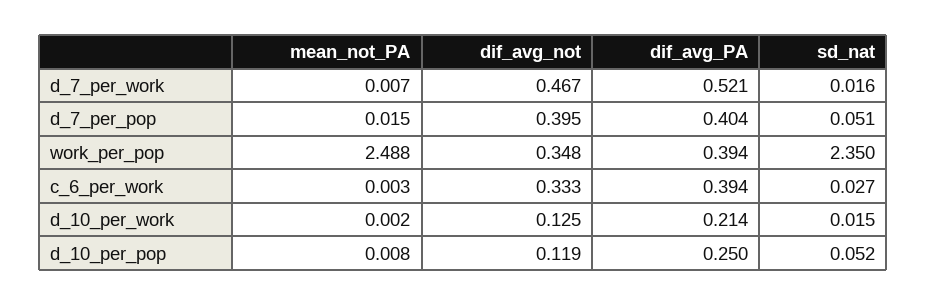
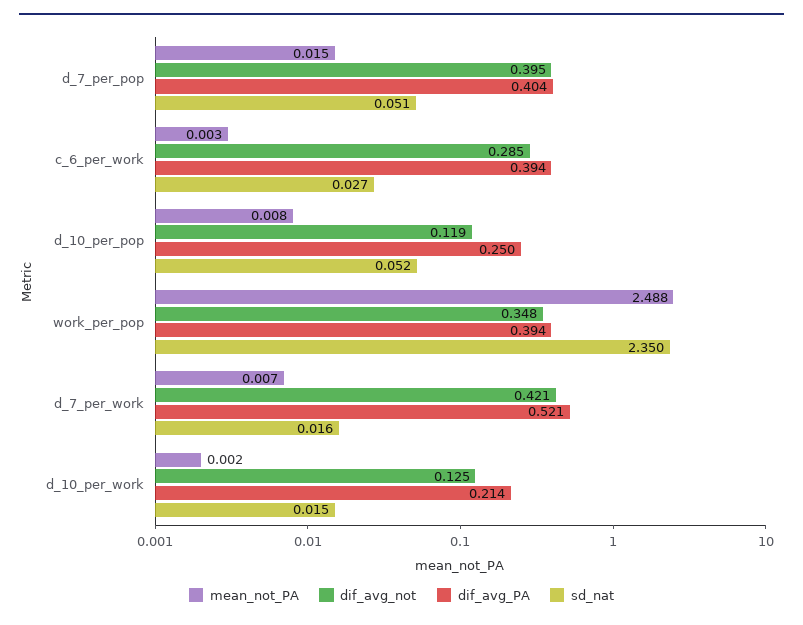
  {
    "mean_not_PA": {
      "d_7_per_work": 0.007,
      "d_7_per_pop": 0.015,
      "work_per_pop": 2.488,
      "c_6_per_work": 0.003,
      "d_10_per_work": 0.002,
      "d_10_per_pop": 0.008
    },
    "dif_avg_not": {
-     "d_7_per_work": 0.467,
+     "d_7_per_work": 0.421,
      "d_7_per_pop": 0.395,
      "work_per_pop": 0.348,
-     "c_6_per_work": 0.333,
+     "c_6_per_work": 0.285,
      "d_10_per_work": 0.125,
      "d_10_per_pop": 0.119
    },
    "dif_avg_PA": {
      "d_7_per_work": 0.521,
      "d_7_per_pop": 0.404,
      "work_per_pop": 0.394,
      "c_6_per_work": 0.394,
      "d_10_per_work": 0.214,
      "d_10_per_pop": 0.25
    },
    "sd_nat": {
      "d_7_per_work": 0.016,
      "d_7_per_pop": 0.051,
      "work_per_pop": 2.35,
      "c_6_per_work": 0.027,
      "d_10_per_work": 0.015,
      "d_10_per_pop": 0.052
    }
  }

